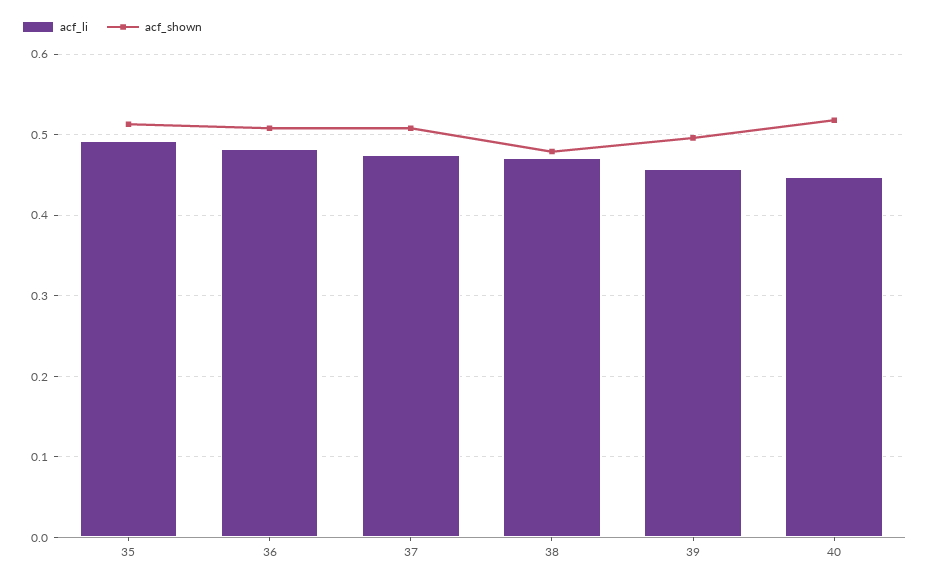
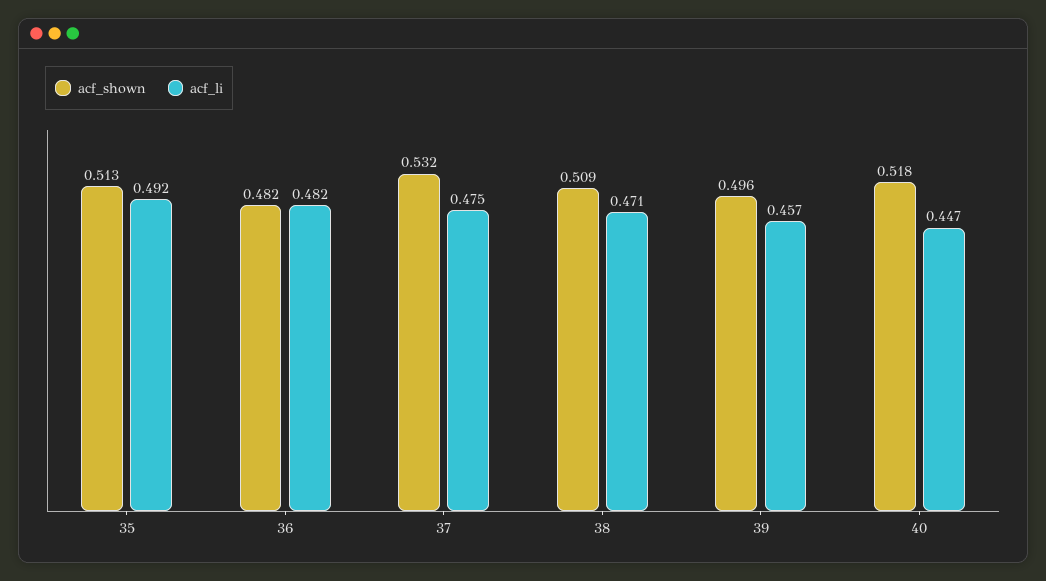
  {
    "acf_li": {
      "35": 0.492,
      "36": 0.482,
      "37": 0.475,
      "38": 0.471,
      "39": 0.457,
      "40": 0.447
    },
    "acf_shown": {
      "35": 0.513,
-     "36": 0.51,
+     "36": 0.482,
-     "37": 0.51,
+     "37": 0.532,
-     "38": 0.48,
+     "38": 0.509,
      "39": 0.496,
      "40": 0.518
    }
  }

